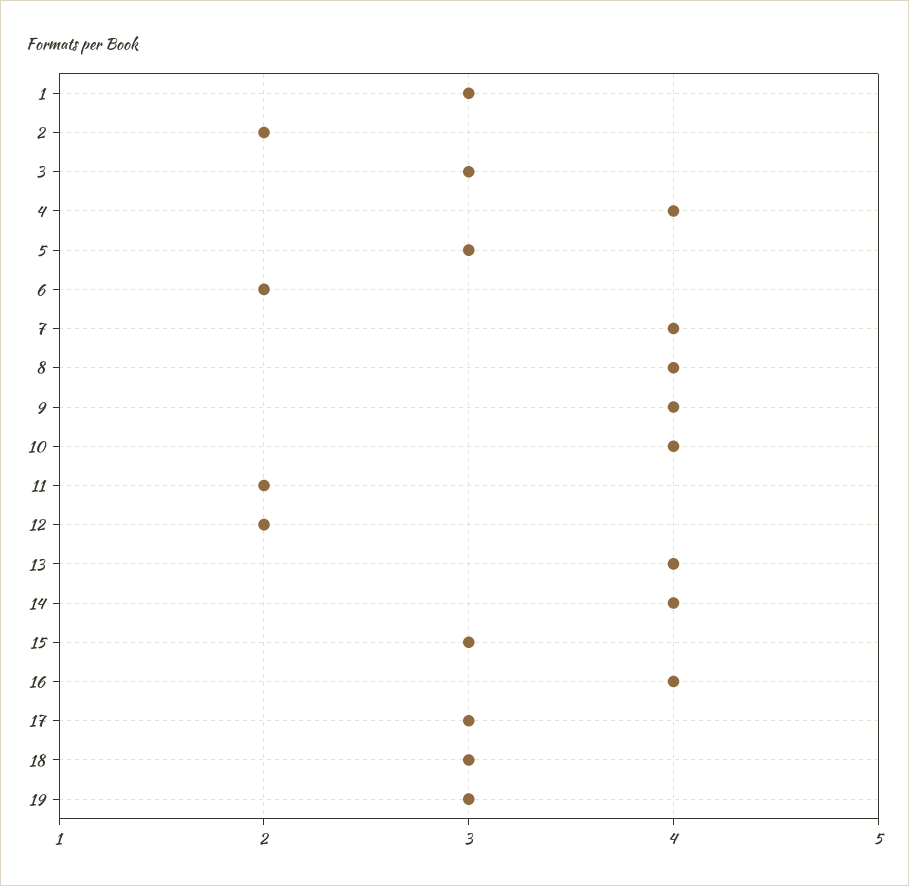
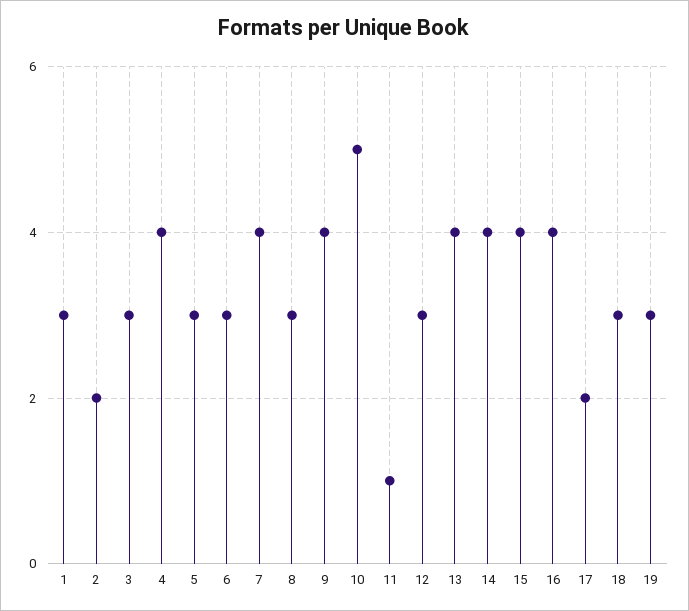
  {
    "1": 3,
    "2": 2,
    "3": 3,
    "4": 4,
    "5": 3,
-   "6": 2,
+   "6": 3,
    "7": 4,
-   "8": 4,
+   "8": 3,
    "9": 4,
-   "10": 4,
+   "10": 5,
-   "11": 2,
+   "11": 1,
-   "12": 2,
+   "12": 3,
    "13": 4,
    "14": 4,
-   "15": 3,
+   "15": 4,
    "16": 4,
-   "17": 3,
+   "17": 2,
    "18": 3,
    "19": 3
  }

